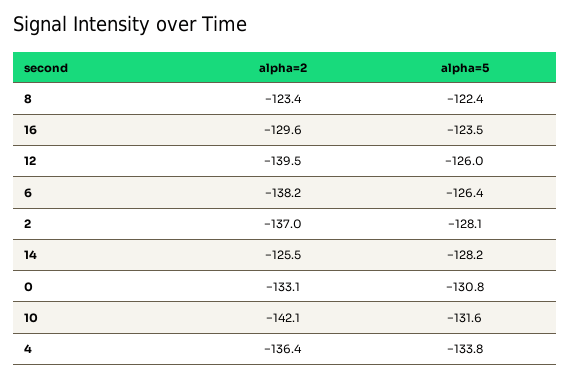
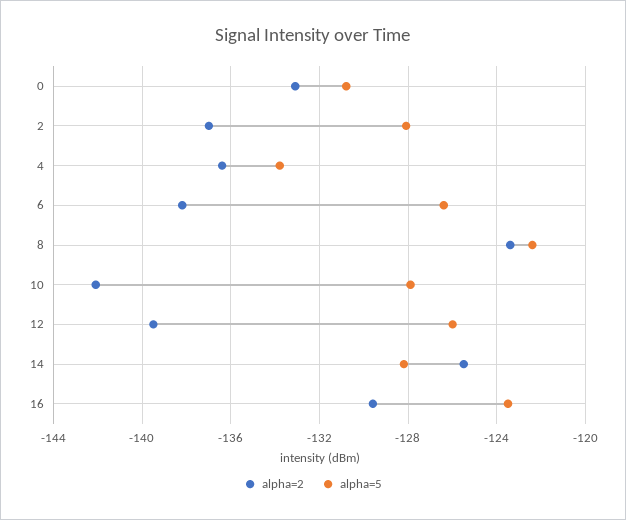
  {
    "alpha=2": {
      "8": -123.4,
      "16": -129.6,
      "12": -139.5,
      "6": -138.2,
      "2": -137,
      "14": -125.5,
      "0": -133.1,
      "10": -142.1,
      "4": -136.4
    },
    "alpha=5": {
      "8": -122.4,
      "16": -123.5,
      "12": -126,
      "6": -126.4,
      "2": -128.1,
      "14": -128.2,
      "0": -130.8,
-     "10": -131.6,
+     "10": -128,
      "4": -133.8
    }
  }

